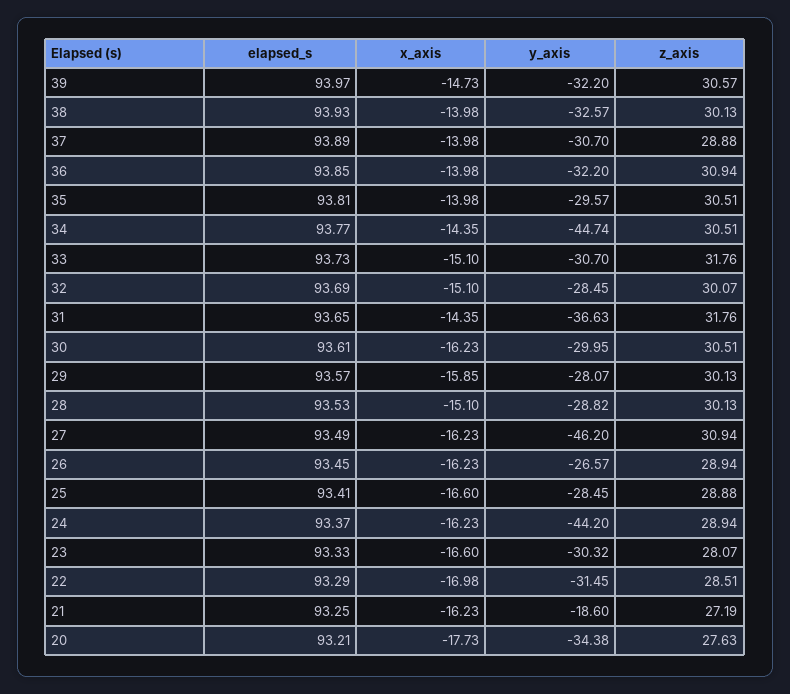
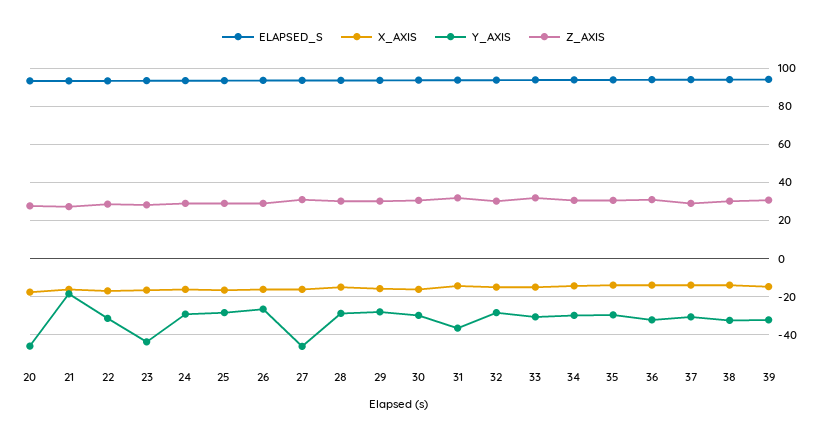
  {
    "elapsed_s": {
      "39": 93.97,
      "38": 93.93,
      "37": 93.89,
      "36": 93.85,
      "35": 93.81,
      "34": 93.77,
      "33": 93.73,
      "32": 93.69,
      "31": 93.65,
      "30": 93.61,
      "29": 93.57,
      "28": 93.53,
      "27": 93.49,
      "26": 93.45,
      "25": 93.41,
      "24": 93.37,
      "23": 93.33,
      "22": 93.29,
      "21": 93.25,
      "20": 93.21
    },
    "x_axis": {
      "39": -14.73,
      "38": -13.98,
      "37": -13.98,
      "36": -13.98,
      "35": -13.98,
      "34": -14.35,
      "33": -15.1,
      "32": -15.1,
      "31": -14.35,
      "30": -16.23,
      "29": -15.85,
      "28": -15.1,
      "27": -16.23,
      "26": -16.23,
      "25": -16.6,
      "24": -16.23,
      "23": -16.6,
      "22": -16.98,
      "21": -16.23,
      "20": -17.73
    },
    "y_axis": {
      "39": -32.2,
      "38": -32.57,
      "37": -30.7,
      "36": -32.2,
      "35": -29.57,
-     "34": -44.74,
+     "34": -30,
      "33": -30.7,
      "32": -28.45,
      "31": -36.63,
      "30": -29.95,
      "29": -28.07,
      "28": -28.82,
      "27": -46.2,
      "26": -26.57,
      "25": -28.45,
-     "24": -44.2,
+     "24": -30,
-     "23": -30.32,
+     "23": -45,
      "22": -31.45,
      "21": -18.6,
-     "20": -34.38
+     "20": -45
    },
    "z_axis": {
      "39": 30.57,
      "38": 30.13,
      "37": 28.88,
      "36": 30.94,
      "35": 30.51,
      "34": 30.51,
      "33": 31.76,
      "32": 30.07,
      "31": 31.76,
      "30": 30.51,
      "29": 30.13,
      "28": 30.13,
      "27": 30.94,
      "26": 28.94,
      "25": 28.88,
      "24": 28.94,
      "23": 28.07,
      "22": 28.51,
      "21": 27.19,
      "20": 27.63
    }
  }

